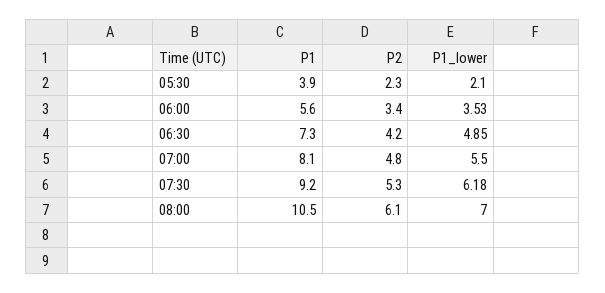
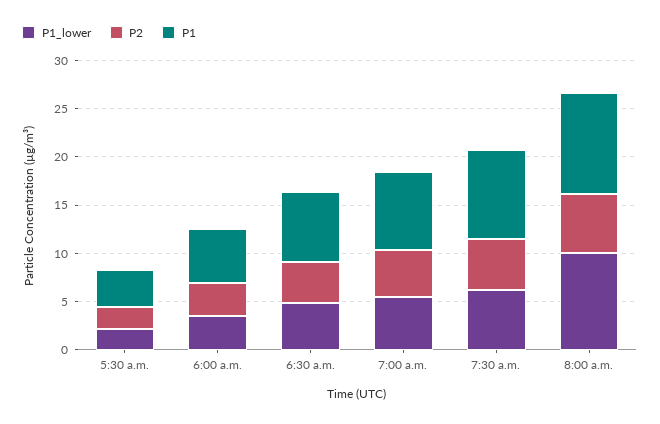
  {
    "P1": {
      "05:30": 3.9,
      "06:00": 5.6,
      "06:30": 7.3,
      "07:00": 8.1,
      "07:30": 9.2,
      "08:00": 10.5
    },
    "P2": {
      "05:30": 2.3,
      "06:00": 3.4,
      "06:30": 4.2,
      "07:00": 4.8,
      "07:30": 5.3,
      "08:00": 6.1
    },
    "P1_lower": {
      "05:30": 2.1,
      "06:00": 3.53,
      "06:30": 4.85,
      "07:00": 5.5,
      "07:30": 6.18,
-     "08:00": 7
+     "08:00": 10
    }
  }

